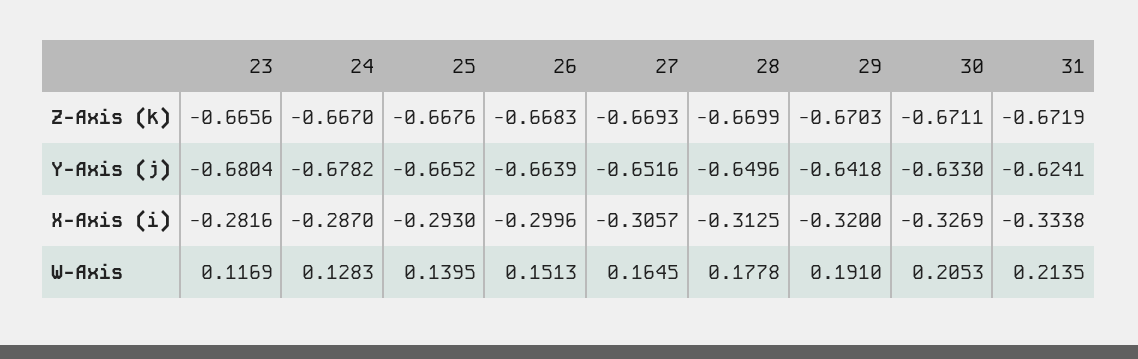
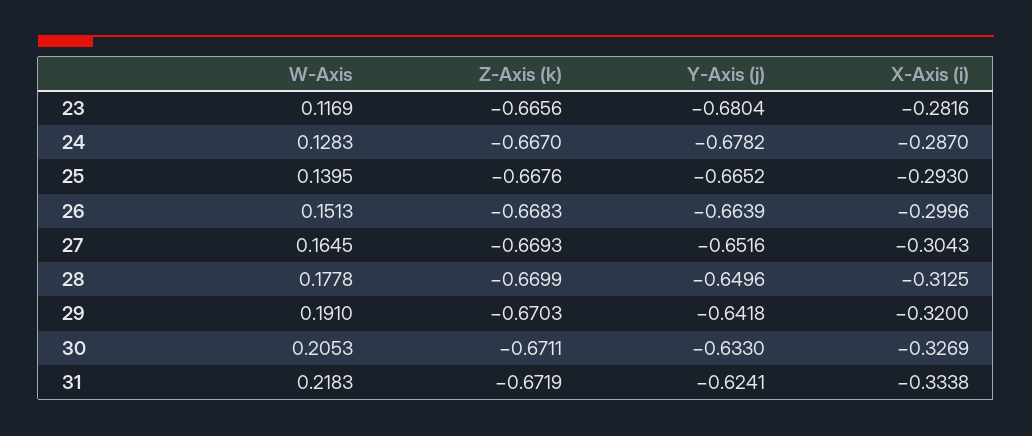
  {
    "23": {
      "Z-Axis (k)": -0.6656,
      "Y-Axis (j)": -0.6804,
      "X-Axis (i)": -0.2816,
      "W-Axis": 0.1169
    },
    "24": {
      "Z-Axis (k)": -0.667,
      "Y-Axis (j)": -0.6782,
      "X-Axis (i)": -0.287,
      "W-Axis": 0.1283
    },
    "25": {
      "Z-Axis (k)": -0.6676,
      "Y-Axis (j)": -0.6652,
      "X-Axis (i)": -0.293,
      "W-Axis": 0.1395
    },
    "26": {
      "Z-Axis (k)": -0.6683,
      "Y-Axis (j)": -0.6639,
      "X-Axis (i)": -0.2996,
      "W-Axis": 0.1513
    },
    "27": {
      "Z-Axis (k)": -0.6693,
      "Y-Axis (j)": -0.6516,
-     "X-Axis (i)": -0.3057,
+     "X-Axis (i)": -0.3043,
      "W-Axis": 0.1645
    },
    "28": {
      "Z-Axis (k)": -0.6699,
      "Y-Axis (j)": -0.6496,
      "X-Axis (i)": -0.3125,
      "W-Axis": 0.1778
    },
    "29": {
      "Z-Axis (k)": -0.6703,
      "Y-Axis (j)": -0.6418,
      "X-Axis (i)": -0.32,
      "W-Axis": 0.191
    },
    "30": {
      "Z-Axis (k)": -0.6711,
      "Y-Axis (j)": -0.633,
      "X-Axis (i)": -0.3269,
      "W-Axis": 0.2053
    },
    "31": {
      "Z-Axis (k)": -0.6719,
      "Y-Axis (j)": -0.6241,
      "X-Axis (i)": -0.3338,
-     "W-Axis": 0.2135
+     "W-Axis": 0.2183
    }
  }

